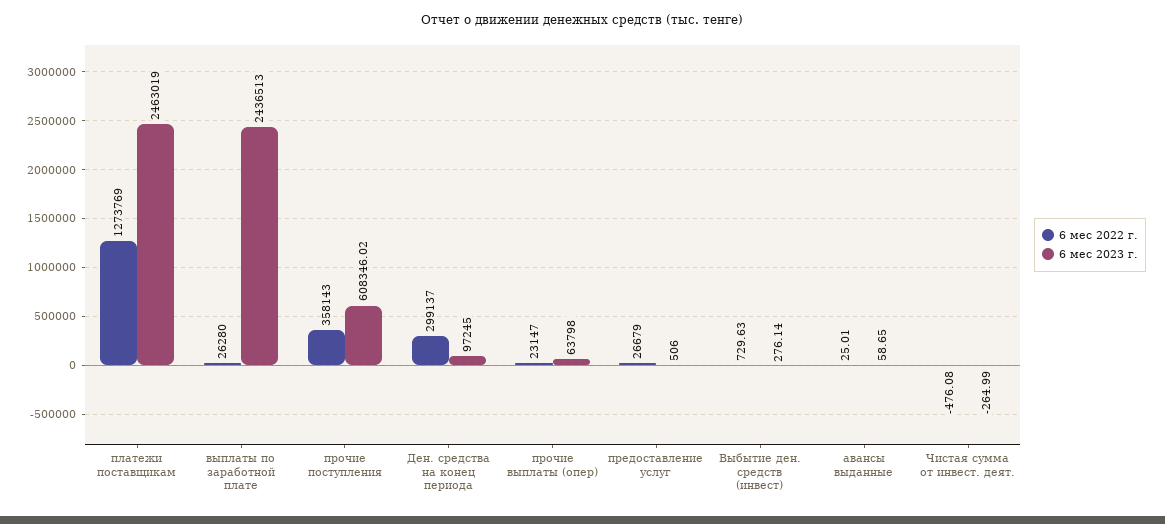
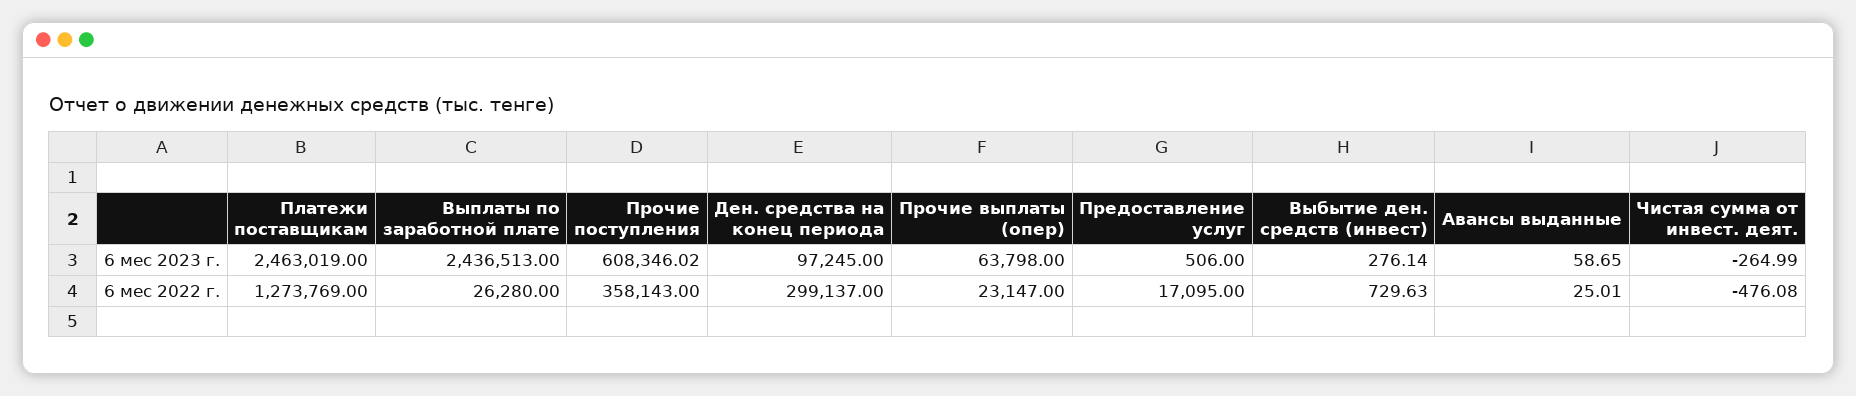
  {
    "6 мес 2022 г.": {
      "платежи поставщикам": 1273769,
      "выплаты по заработной плате": 26280,
      "прочие поступления": 358143,
      "Ден. средства на конец периода": 299137,
      "прочие выплаты (опер)": 23147,
-     "предоставление услуг": 26679,
+     "предоставление услуг": 17095,
      "Выбытие ден. средств (инвест)": 729.63,
      "авансы выданные": 25.01,
      "Чистая сумма от инвест. деят.": -476.08
    },
    "6 мес 2023 г.": {
      "платежи поставщикам": 2463019,
      "выплаты по заработной плате": 2436513,
      "прочие поступления": 608346.02,
      "Ден. средства на конец периода": 97245,
      "прочие выплаты (опер)": 63798,
      "предоставление услуг": 506,
      "Выбытие ден. средств (инвест)": 276.14,
      "авансы выданные": 58.65,
      "Чистая сумма от инвест. деят.": -264.99
    }
  }

